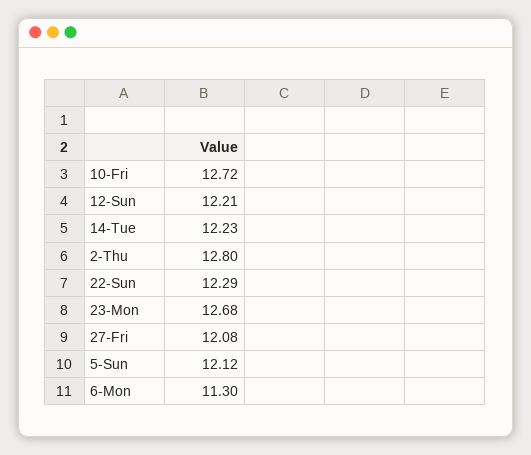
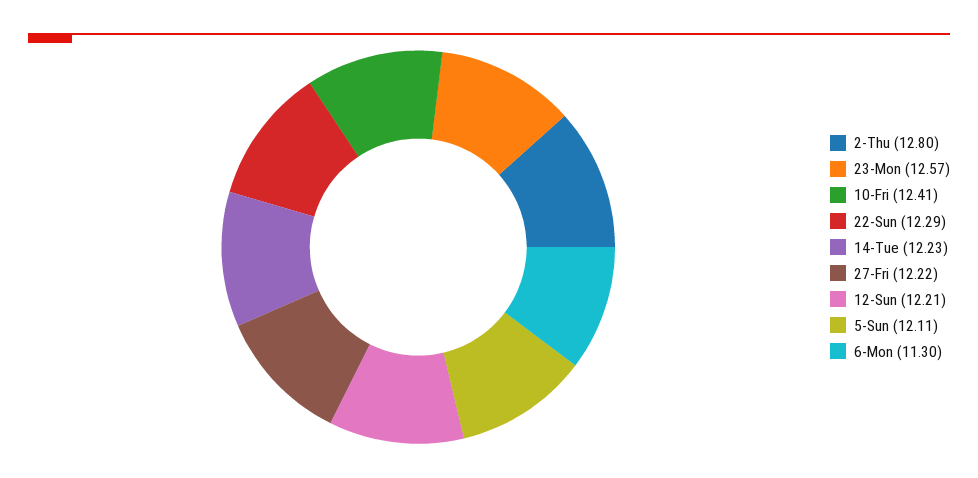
  {
-   "10-Fri": 12.72,
+   "10-Fri": 12.41,
    "12-Sun": 12.21,
    "14-Tue": 12.23,
    "2-Thu": 12.8,
    "22-Sun": 12.29,
-   "23-Mon": 12.68,
+   "23-Mon": 12.57,
-   "27-Fri": 12.08,
+   "27-Fri": 12.22,
-   "5-Sun": 12.12,
+   "5-Sun": 12.11,
    "6-Mon": 11.3
  }

